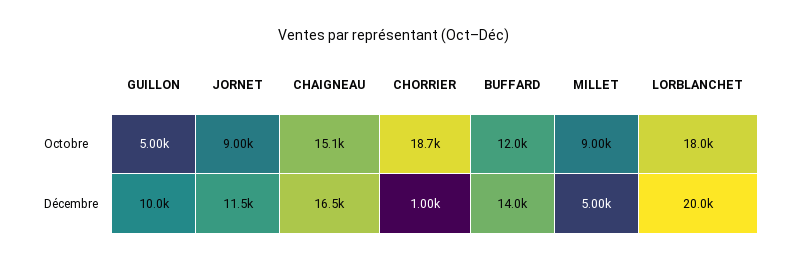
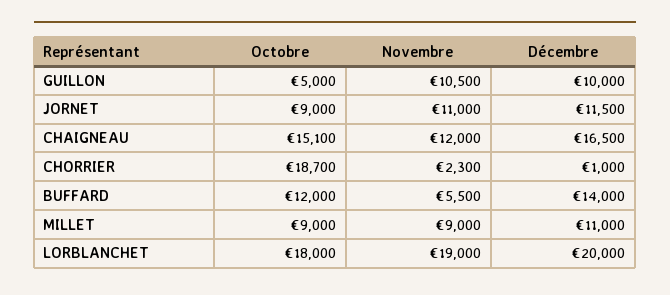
  {
    "GUILLON": {
      "Octobre": 5000,
-     "Décembre": 10000
+     "Décembre": 10000,
+     "Novembre": 10500
    },
    "JORNET": {
      "Octobre": 9000,
-     "Décembre": 11500
+     "Décembre": 11500,
+     "Novembre": 11000
    },
    "CHAIGNEAU": {
      "Octobre": 15100,
-     "Décembre": 16500
+     "Décembre": 16500,
+     "Novembre": 12000
    },
    "CHORRIER": {
      "Octobre": 18700,
-     "Décembre": 1000
+     "Décembre": 1000,
+     "Novembre": 2300
    },
    "BUFFARD": {
      "Octobre": 12000,
-     "Décembre": 14000
+     "Décembre": 14000,
+     "Novembre": 5500
    },
    "MILLET": {
      "Octobre": 9000,
-     "Décembre": 5000
+     "Décembre": 11000,
+     "Novembre": 9000
    },
    "LORBLANCHET": {
      "Octobre": 18000,
-     "Décembre": 20000
+     "Décembre": 20000,
+     "Novembre": 19000
    }
  }

